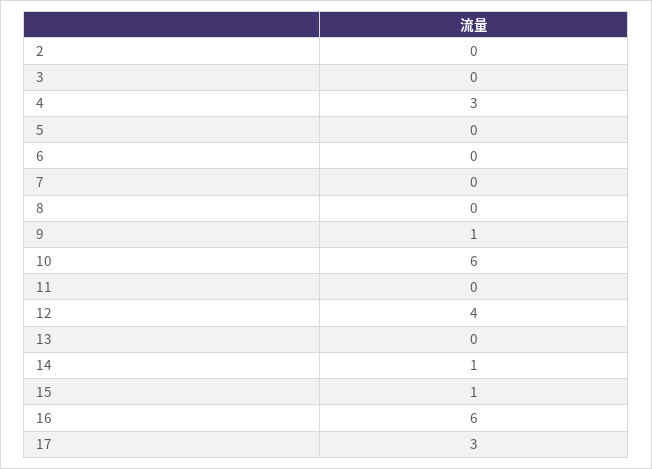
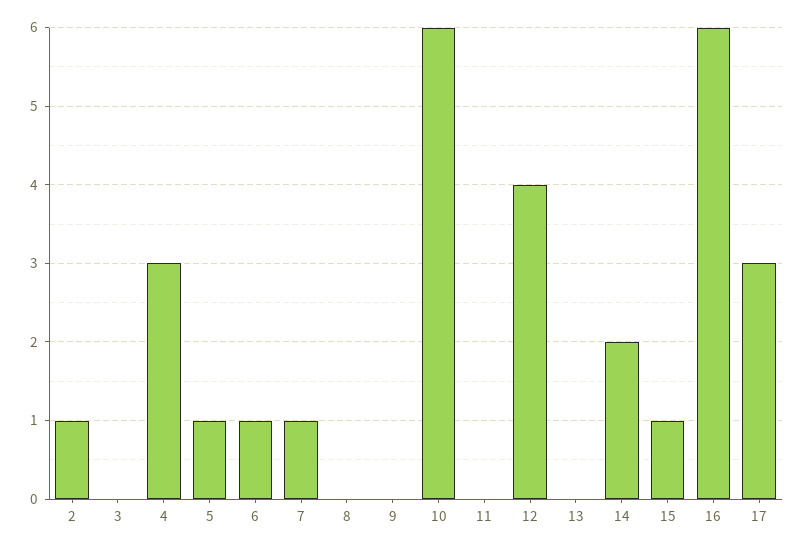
  {
-   "2": 0,
+   "2": 1,
    "3": 0,
    "4": 3,
-   "5": 0,
+   "5": 1,
-   "6": 0,
+   "6": 1,
-   "7": 0,
+   "7": 1,
    "8": 0,
-   "9": 1,
+   "9": 0,
    "10": 6,
    "11": 0,
    "12": 4,
    "13": 0,
-   "14": 1,
+   "14": 2,
    "15": 1,
    "16": 6,
    "17": 3
  }

